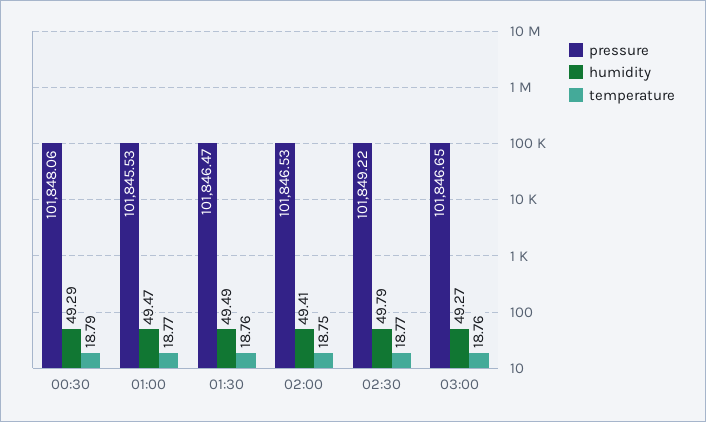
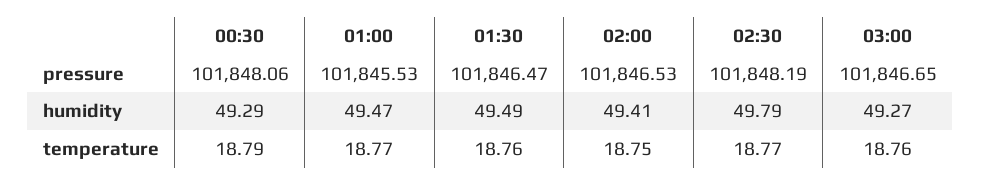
  {
    "pressure": {
      "00:30": 101848.06,
      "01:00": 101845.53,
      "01:30": 101846.47,
      "02:00": 101846.53,
-     "02:30": 101849.22,
+     "02:30": 101848.19,
      "03:00": 101846.65
    },
    "humidity": {
      "00:30": 49.29,
      "01:00": 49.47,
      "01:30": 49.49,
      "02:00": 49.41,
      "02:30": 49.79,
      "03:00": 49.27
    },
    "temperature": {
      "00:30": 18.79,
      "01:00": 18.77,
      "01:30": 18.76,
      "02:00": 18.75,
      "02:30": 18.77,
      "03:00": 18.76
    }
  }

